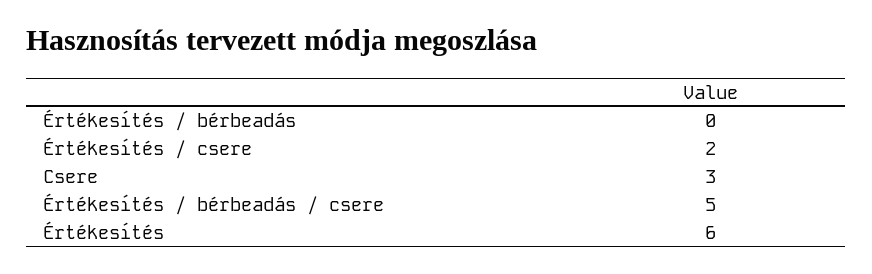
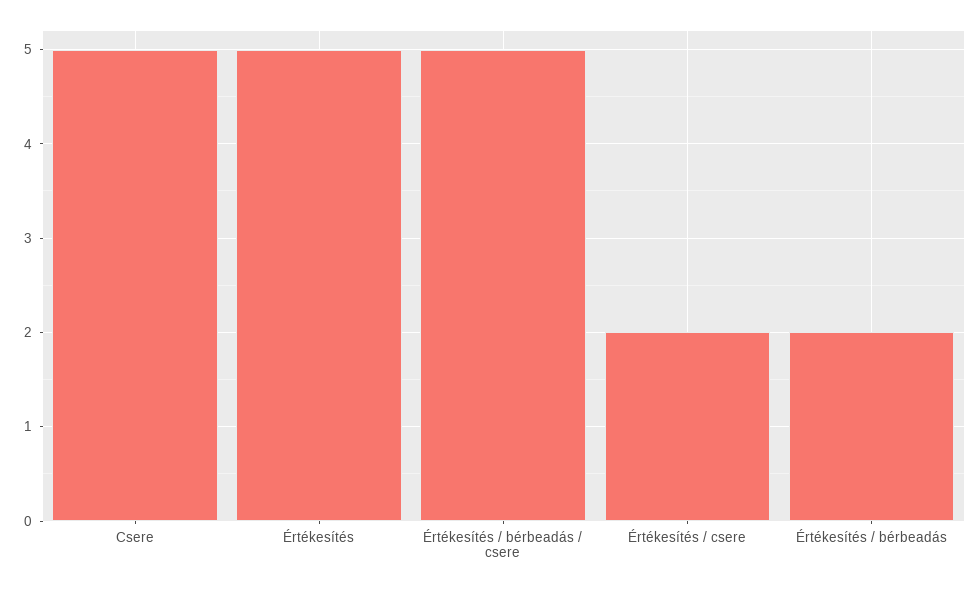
  {
-   "Értékesítés / bérbeadás": 0,
+   "Értékesítés / bérbeadás": 2,
    "Értékesítés / csere": 2,
-   "Csere": 3,
+   "Csere": 5,
    "Értékesítés / bérbeadás / csere": 5,
-   "Értékesítés": 6
+   "Értékesítés": 5
  }

